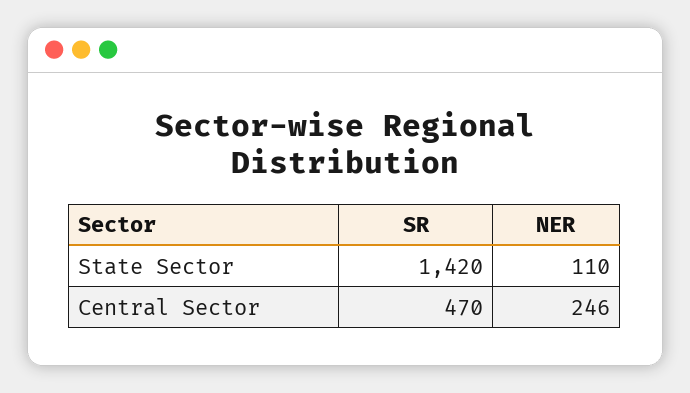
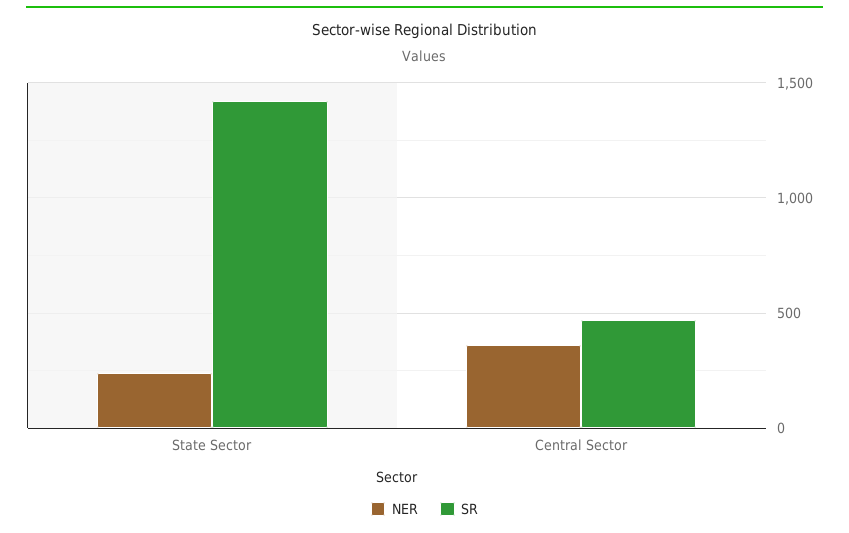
  {
    "SR": {
      "State Sector": 1420,
      "Central Sector": 470
    },
    "NER": {
-     "State Sector": 110,
+     "State Sector": 250,
-     "Central Sector": 246
+     "Central Sector": 350
    }
  }

